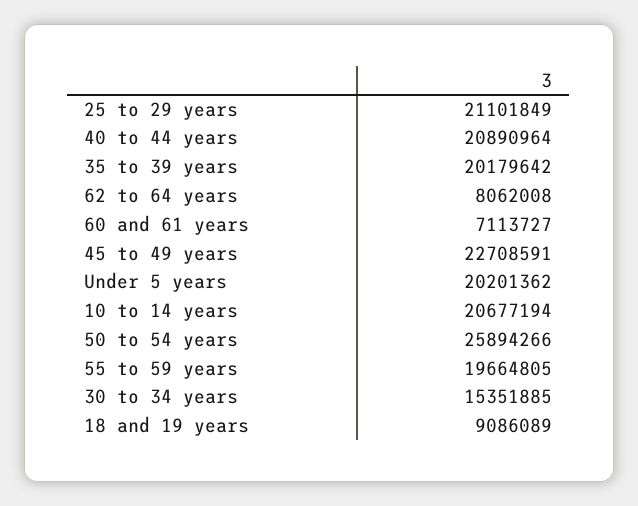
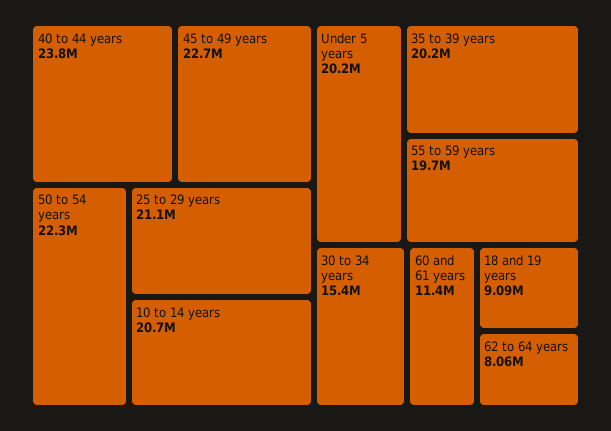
  {
    "25 to 29 years": 21101849,
-   "40 to 44 years": 20890964,
+   "40 to 44 years": 23800000,
    "35 to 39 years": 20179642,
    "62 to 64 years": 8062008,
-   "60 and 61 years": 7113727,
+   "60 and 61 years": 11400000,
    "45 to 49 years": 22708591,
    "Under 5 years": 20201362,
    "10 to 14 years": 20677194,
-   "50 to 54 years": 25894266,
+   "50 to 54 years": 22300000,
    "55 to 59 years": 19664805,
    "30 to 34 years": 15351885,
    "18 and 19 years": 9086089
  }

